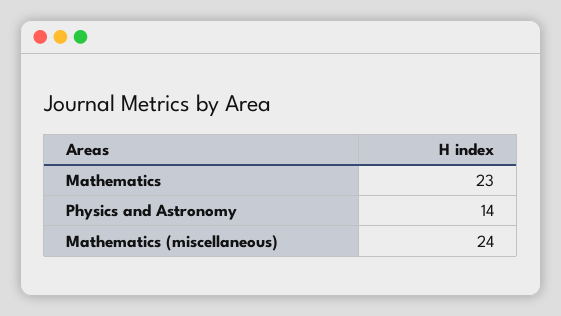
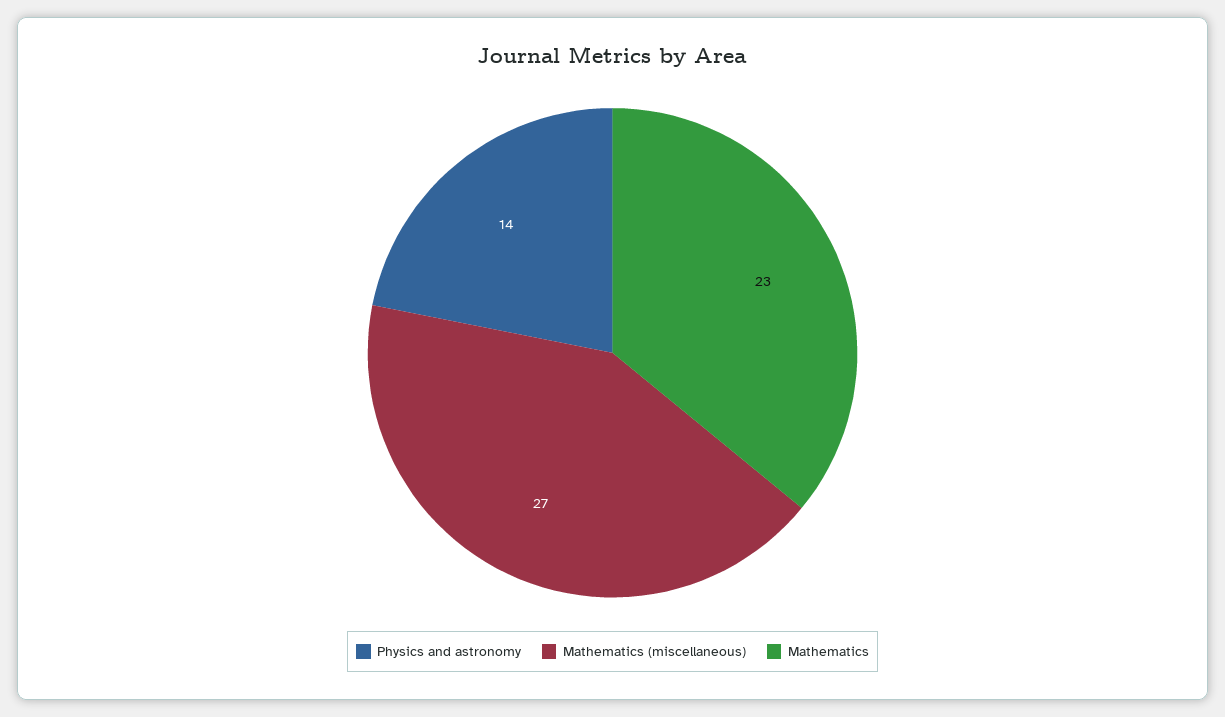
  {
    "Mathematics": 23,
    "Physics and Astronomy": 14,
-   "Mathematics (miscellaneous)": 24
+   "Mathematics (miscellaneous)": 27
  }

